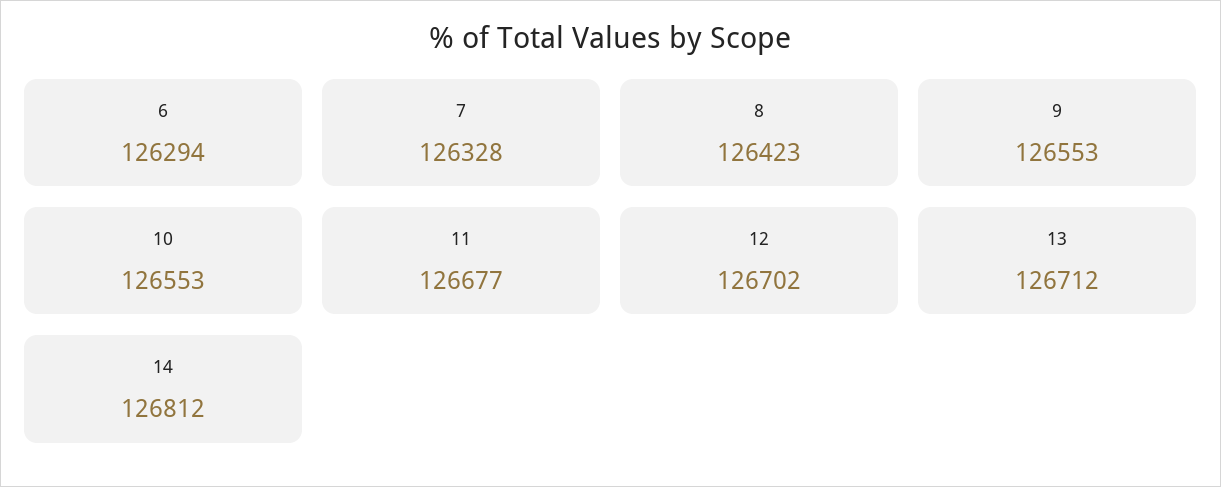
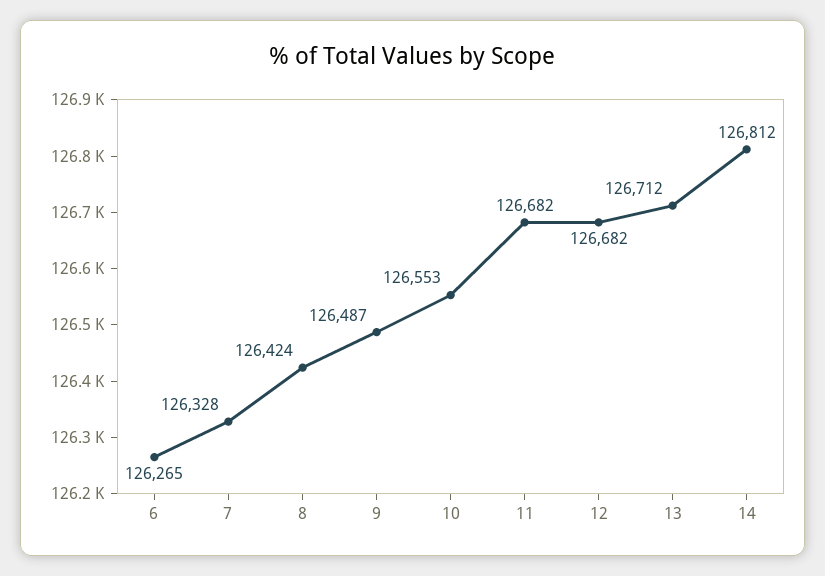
  {
-   "6": 126294,
+   "6": 126265,
    "7": 126328,
-   "8": 126423,
+   "8": 126424,
-   "9": 126553,
+   "9": 126487,
    "10": 126553,
-   "11": 126677,
+   "11": 126682,
-   "12": 126702,
+   "12": 126682,
    "13": 126712,
    "14": 126812
  }

